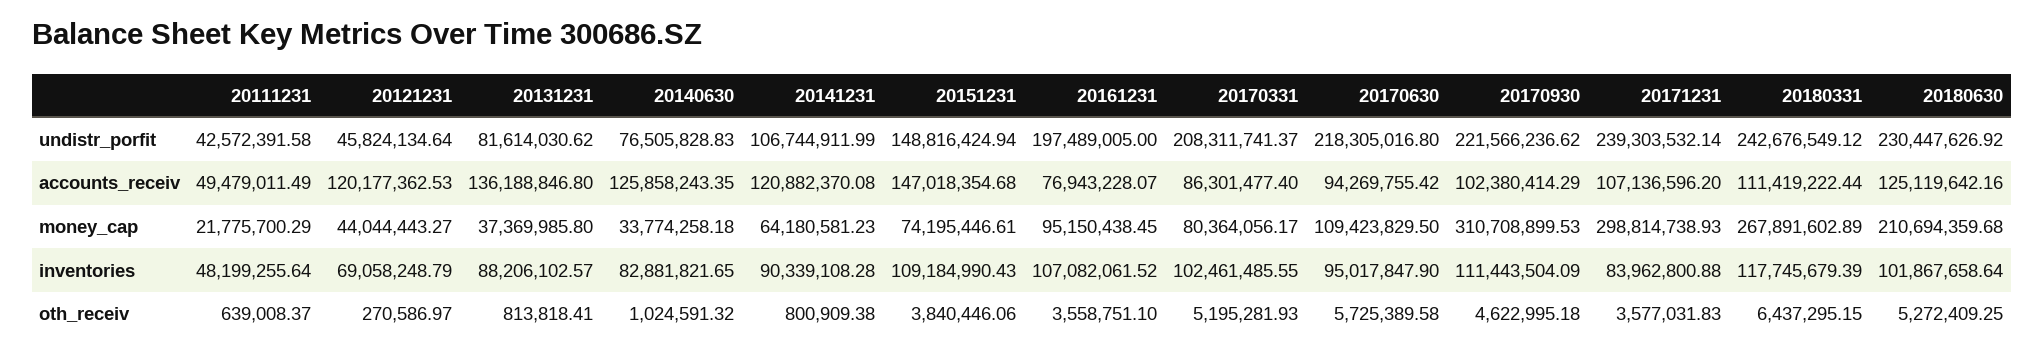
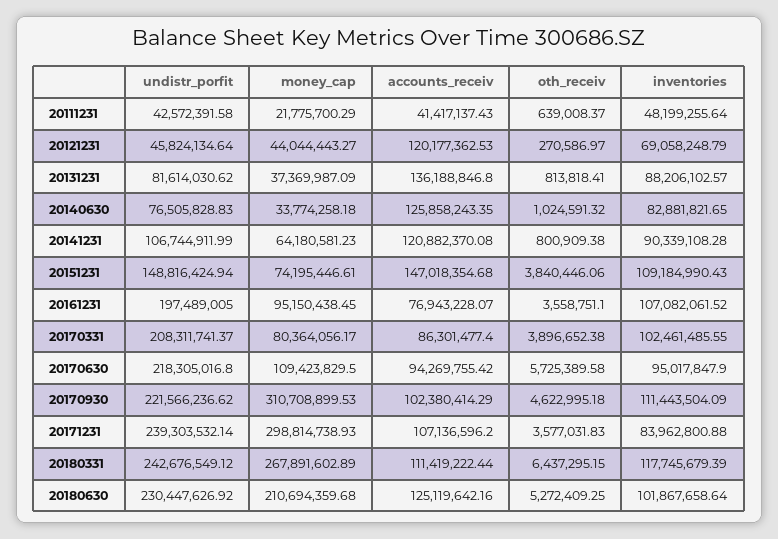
  {
    "20111231": {
      "undistr_porfit": 42572391.58,
-     "accounts_receiv": 49479011.49,
+     "accounts_receiv": 41417137.43,
      "money_cap": 21775700.29,
      "inventories": 48199255.64,
      "oth_receiv": 639008.37
    },
    "20121231": {
      "undistr_porfit": 45824134.64,
      "accounts_receiv": 120177362.53,
      "money_cap": 44044443.27,
      "inventories": 69058248.79,
      "oth_receiv": 270586.97
    },
    "20131231": {
      "undistr_porfit": 81614030.62,
      "accounts_receiv": 136188846.8,
-     "money_cap": 37369985.8,
+     "money_cap": 37369987.09,
      "inventories": 88206102.57,
      "oth_receiv": 813818.41
    },
    "20140630": {
      "undistr_porfit": 76505828.83,
      "accounts_receiv": 125858243.35,
      "money_cap": 33774258.18,
      "inventories": 82881821.65,
      "oth_receiv": 1024591.32
    },
    "20141231": {
      "undistr_porfit": 106744911.99,
      "accounts_receiv": 120882370.08,
      "money_cap": 64180581.23,
      "inventories": 90339108.28,
      "oth_receiv": 800909.38
    },
    "20151231": {
      "undistr_porfit": 148816424.94,
      "accounts_receiv": 147018354.68,
      "money_cap": 74195446.61,
      "inventories": 109184990.43,
      "oth_receiv": 3840446.06
    },
    "20161231": {
      "undistr_porfit": 197489005,
      "accounts_receiv": 76943228.07,
      "money_cap": 95150438.45,
      "inventories": 107082061.52,
      "oth_receiv": 3558751.1
    },
    "20170331": {
      "undistr_porfit": 208311741.37,
      "accounts_receiv": 86301477.4,
      "money_cap": 80364056.17,
      "inventories": 102461485.55,
-     "oth_receiv": 5195281.93
+     "oth_receiv": 3896652.38
    },
    "20170630": {
      "undistr_porfit": 218305016.8,
      "accounts_receiv": 94269755.42,
      "money_cap": 109423829.5,
      "inventories": 95017847.9,
      "oth_receiv": 5725389.58
    },
    "20170930": {
      "undistr_porfit": 221566236.62,
      "accounts_receiv": 102380414.29,
      "money_cap": 310708899.53,
      "inventories": 111443504.09,
      "oth_receiv": 4622995.18
    },
    "20171231": {
      "undistr_porfit": 239303532.14,
      "accounts_receiv": 107136596.2,
      "money_cap": 298814738.93,
      "inventories": 83962800.88,
      "oth_receiv": 3577031.83
    },
    "20180331": {
      "undistr_porfit": 242676549.12,
      "accounts_receiv": 111419222.44,
      "money_cap": 267891602.89,
      "inventories": 117745679.39,
      "oth_receiv": 6437295.15
    },
    "20180630": {
      "undistr_porfit": 230447626.92,
      "accounts_receiv": 125119642.16,
      "money_cap": 210694359.68,
      "inventories": 101867658.64,
      "oth_receiv": 5272409.25
    }
  }

